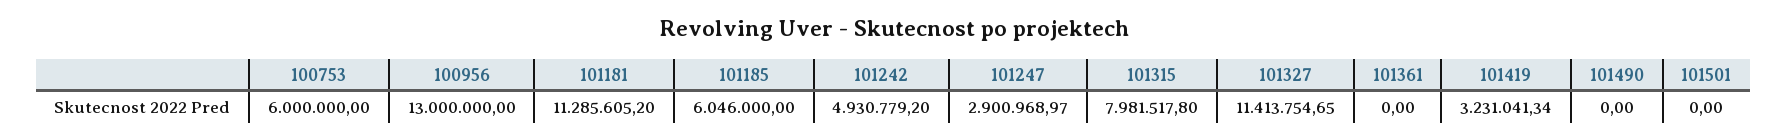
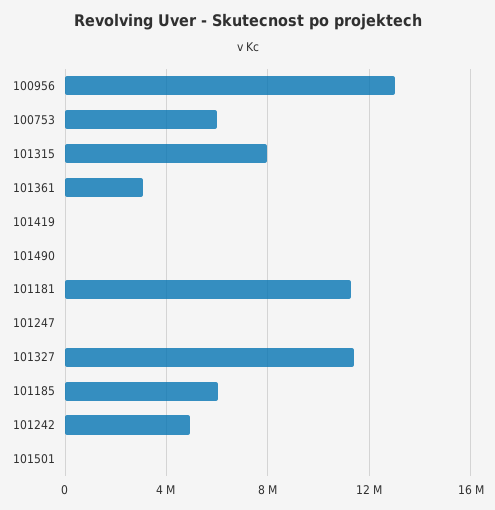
  {
    "100753": 6000000,
    "100956": 13000000,
    "101181": 11285605.2,
    "101185": 6046000,
    "101242": 4930779.2,
-   "101247": 2900968.97,
+   "101247": 0,
    "101315": 7981517.8,
    "101327": 11413754.65,
-   "101361": 0,
+   "101361": 3000000,
-   "101419": 3231041.34,
+   "101419": 0,
    "101490": 0,
    "101501": 0
  }

